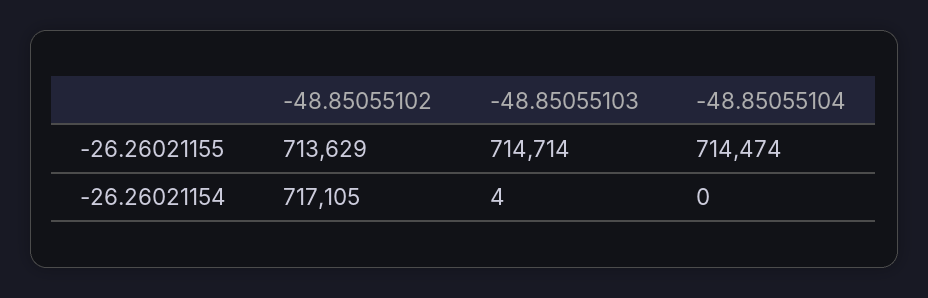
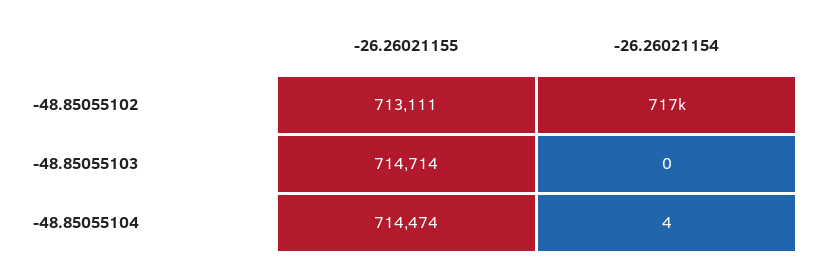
  {
    "-48.85055102": {
-     "-26.26021155": 713629,
+     "-26.26021155": 713111,
      "-26.26021154": 717105
    },
    "-48.85055103": {
      "-26.26021155": 714714,
-     "-26.26021154": 4
+     "-26.26021154": 0
    },
    "-48.85055104": {
      "-26.26021155": 714474,
-     "-26.26021154": 0
+     "-26.26021154": 4
    }
  }

